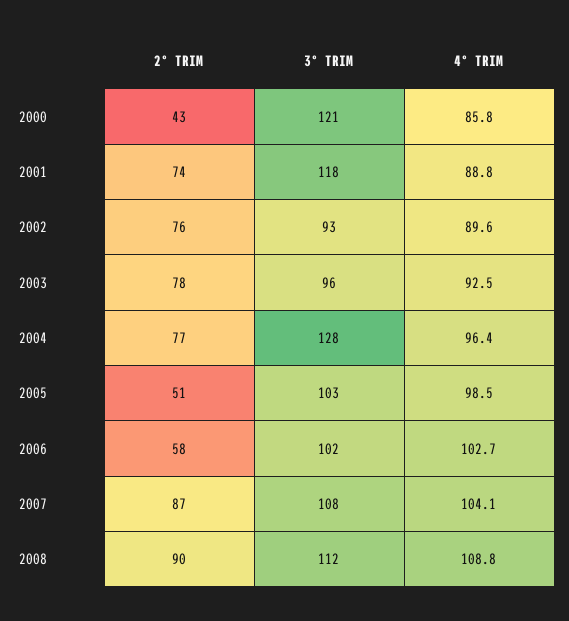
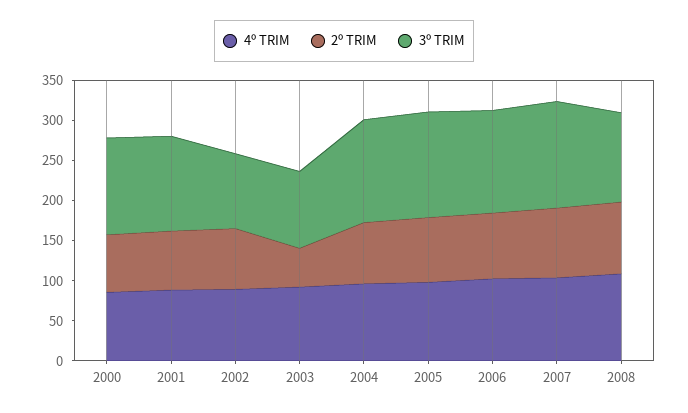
  {
    "2º TRIM": {
-     "2000": 43,
+     "2000": 70,
      "2001": 74,
      "2002": 76,
-     "2003": 78,
+     "2003": 50,
      "2004": 77,
-     "2005": 51,
+     "2005": 80,
-     "2006": 58,
+     "2006": 80,
      "2007": 87,
      "2008": 90
    },
    "3º TRIM": {
      "2000": 121,
      "2001": 118,
      "2002": 93,
      "2003": 96,
      "2004": 128,
-     "2005": 103,
+     "2005": 130,
-     "2006": 102,
+     "2006": 130,
-     "2007": 108,
+     "2007": 130,
      "2008": 112
    },
    "4º TRIM": {
      "2000": 85.8,
      "2001": 88.8,
      "2002": 89.6,
      "2003": 92.5,
      "2004": 96.4,
      "2005": 98.5,
      "2006": 102.7,
      "2007": 104.1,
      "2008": 108.8
    }
  }

